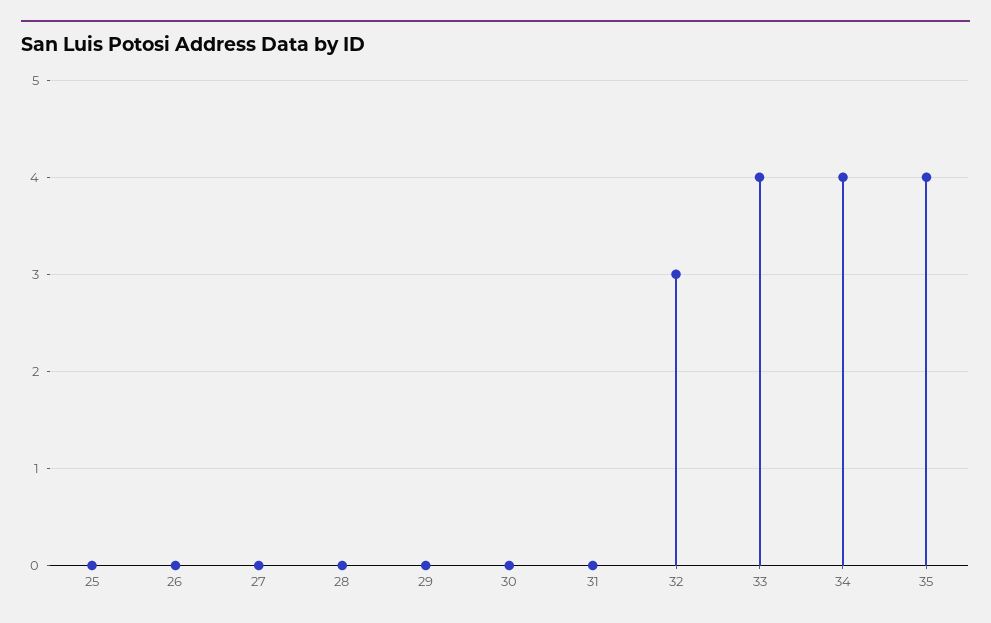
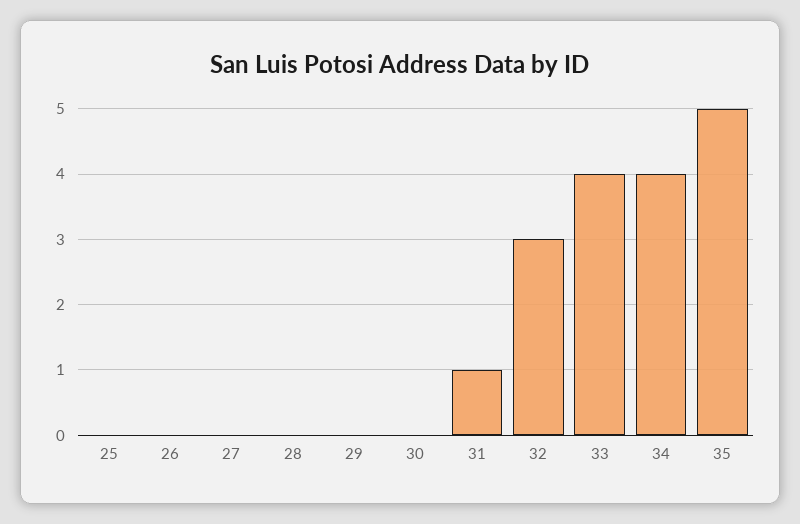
  {
    "25": 0,
    "26": 0,
    "27": 0,
    "28": 0,
    "29": 0,
    "30": 0,
-   "31": 0,
+   "31": 1,
    "32": 3,
    "33": 4,
    "34": 4,
-   "35": 4
+   "35": 5
  }

